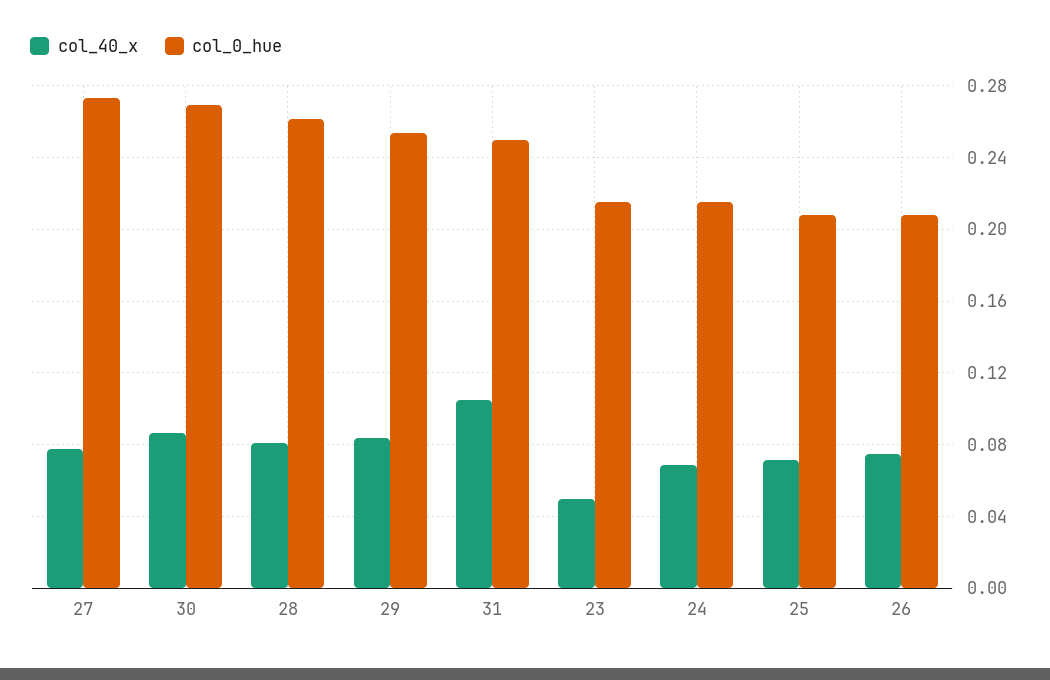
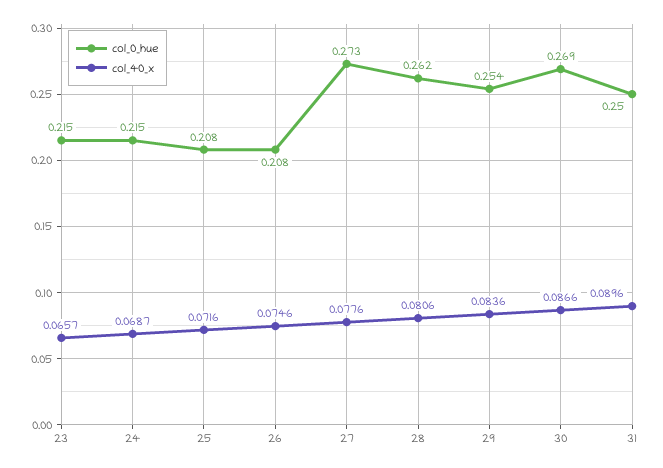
  {
    "col_40_x": {
      "27": 0.0776,
      "30": 0.0866,
      "28": 0.0806,
      "29": 0.0836,
-     "31": 0.105,
+     "31": 0.0896,
-     "23": 0.05,
+     "23": 0.0657,
      "24": 0.0687,
      "25": 0.0716,
      "26": 0.0746
    },
    "col_0_hue": {
      "27": 0.273,
      "30": 0.269,
      "28": 0.262,
      "29": 0.254,
      "31": 0.25,
      "23": 0.215,
      "24": 0.215,
      "25": 0.208,
      "26": 0.208
    }
  }

